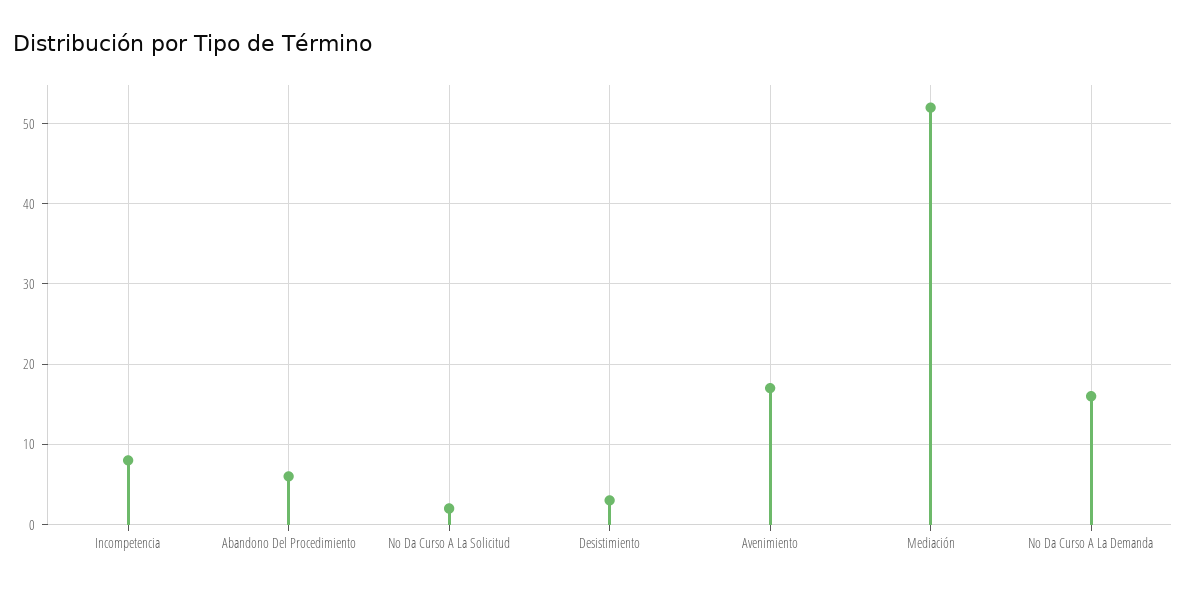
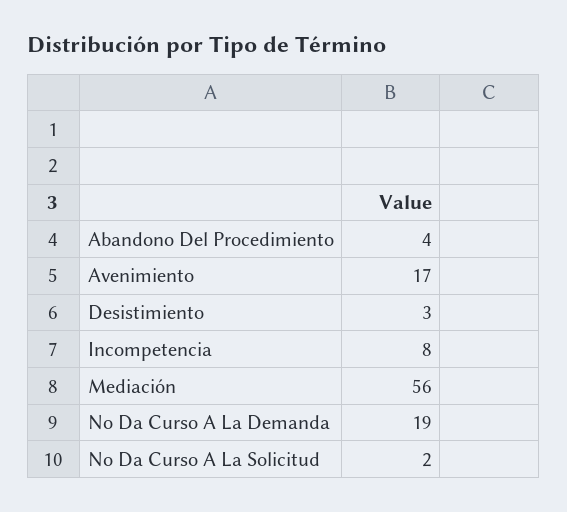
  {
    "Incompetencia": 8,
-   "Abandono Del Procedimiento": 6,
+   "Abandono Del Procedimiento": 4,
    "No Da Curso A La Solicitud": 2,
    "Desistimiento": 3,
    "Avenimiento": 17,
-   "Mediación": 52,
+   "Mediación": 56,
-   "No Da Curso A La Demanda": 16
+   "No Da Curso A La Demanda": 19
  }

